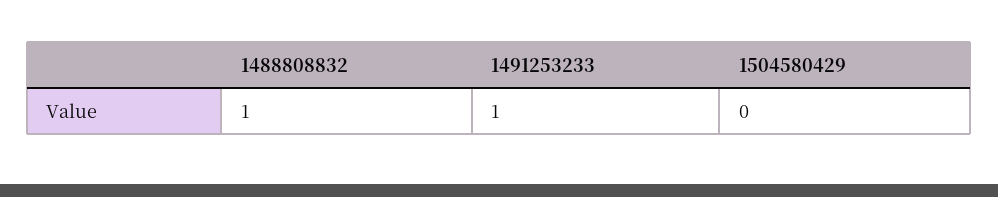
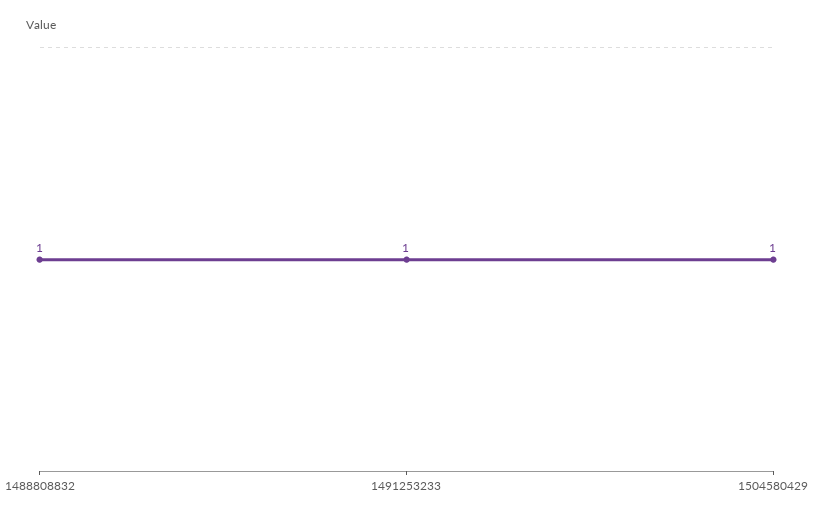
  {
    "1488808832": 1,
    "1491253233": 1,
-   "1504580429": 0
+   "1504580429": 1
  }

